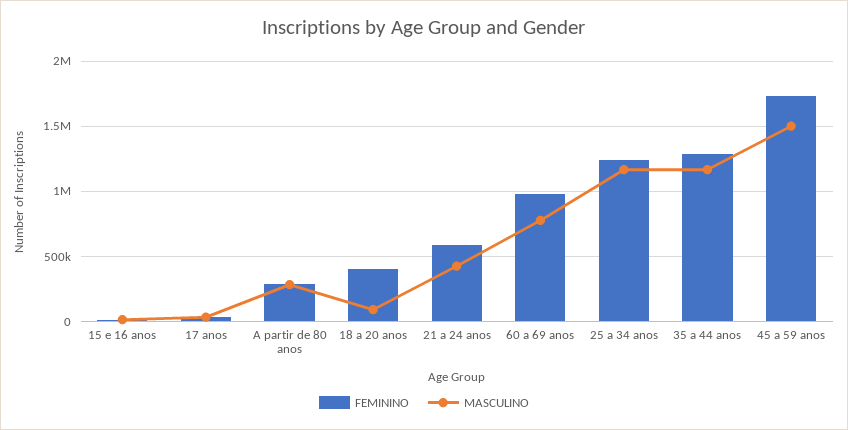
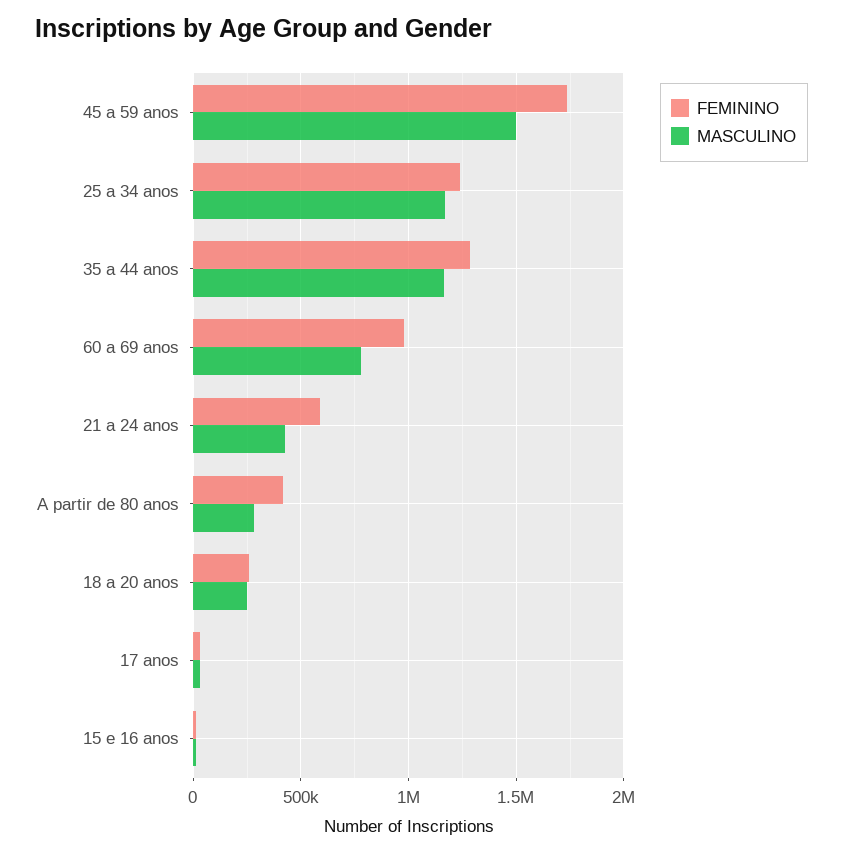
  {
    "FEMININO": {
      "15 e 16 anos": 0,
      "17 anos": 50000,
-     "A partir de 80 anos": 300000,
+     "A partir de 80 anos": 400000,
-     "18 a 20 anos": 400000,
+     "18 a 20 anos": 250000,
      "21 a 24 anos": 600000,
      "60 a 69 anos": 1000000,
      "25 a 34 anos": 1250000,
      "35 a 44 anos": 1300000,
      "45 a 59 anos": 1750000
    },
    "MASCULINO": {
      "15 e 16 anos": 0,
      "17 anos": 50000,
      "A partir de 80 anos": 300000,
-     "18 a 20 anos": 100000,
+     "18 a 20 anos": 250000,
      "21 a 24 anos": 450000,
      "60 a 69 anos": 800000,
      "25 a 34 anos": 1150000,
      "35 a 44 anos": 1150000,
      "45 a 59 anos": 1500000
    }
  }

